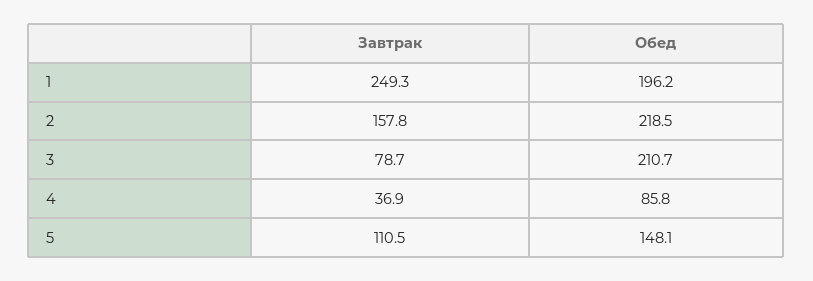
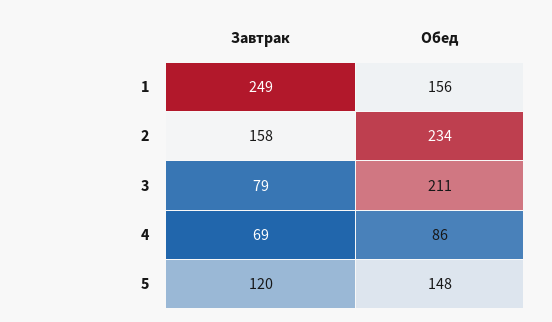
  {
    "Завтрак": {
      "1": 249.3,
      "2": 157.8,
      "3": 78.7,
-     "4": 36.9,
+     "4": 69,
-     "5": 110.5
+     "5": 120
    },
    "Обед": {
-     "1": 196.2,
+     "1": 156,
-     "2": 218.5,
+     "2": 234,
      "3": 210.7,
      "4": 85.8,
      "5": 148.1
    }
  }

